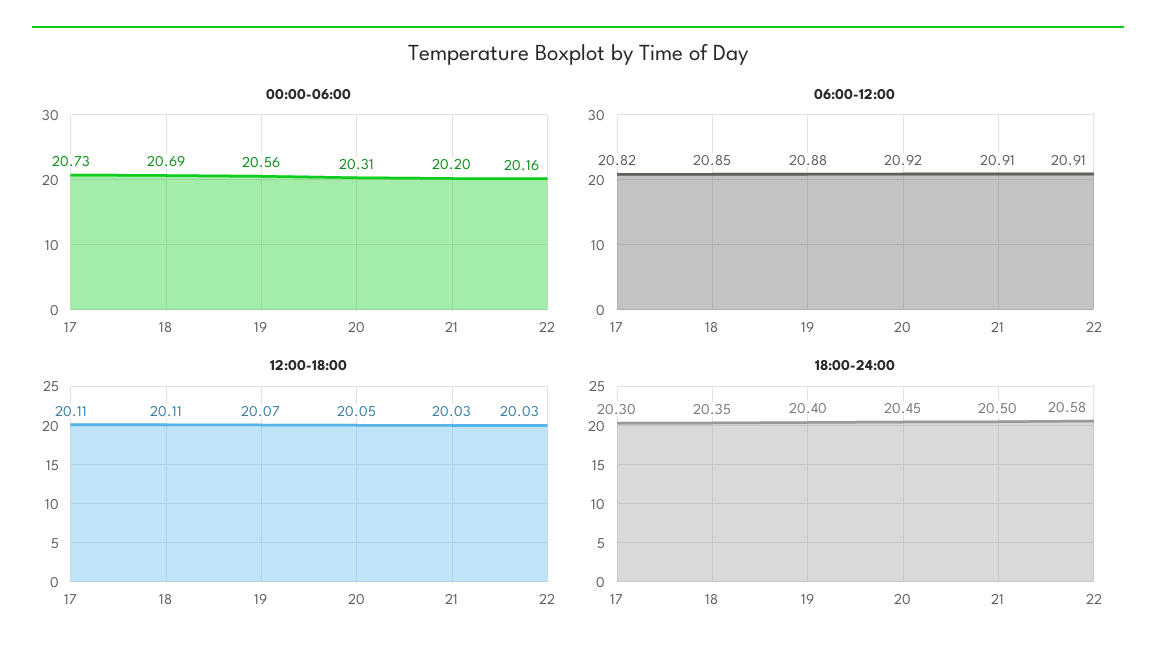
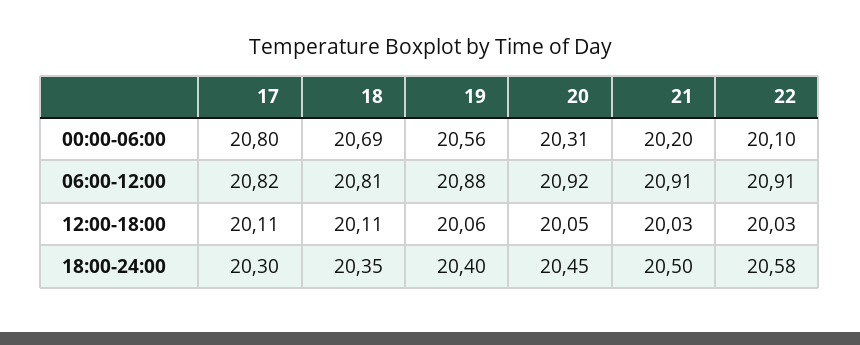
  {
    "00:00-06:00": {
-     "17": 20.73,
+     "17": 20.8,
      "18": 20.69,
      "19": 20.56,
      "20": 20.31,
      "21": 20.2,
-     "22": 20.16
+     "22": 20.1
    },
    "06:00-12:00": {
      "17": 20.82,
-     "18": 20.85,
+     "18": 20.81,
      "19": 20.88,
      "20": 20.92,
      "21": 20.91,
      "22": 20.91
    },
    "12:00-18:00": {
      "17": 20.11,
      "18": 20.11,
-     "19": 20.07,
+     "19": 20.06,
      "20": 20.05,
      "21": 20.03,
      "22": 20.03
    },
    "18:00-24:00": {
      "17": 20.3,
      "18": 20.35,
      "19": 20.4,
      "20": 20.45,
      "21": 20.5,
      "22": 20.58
    }
  }

